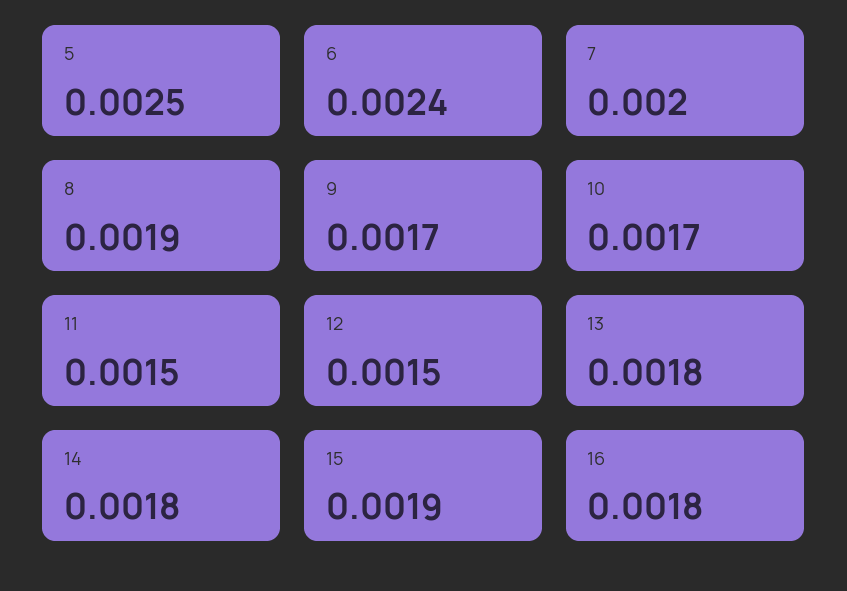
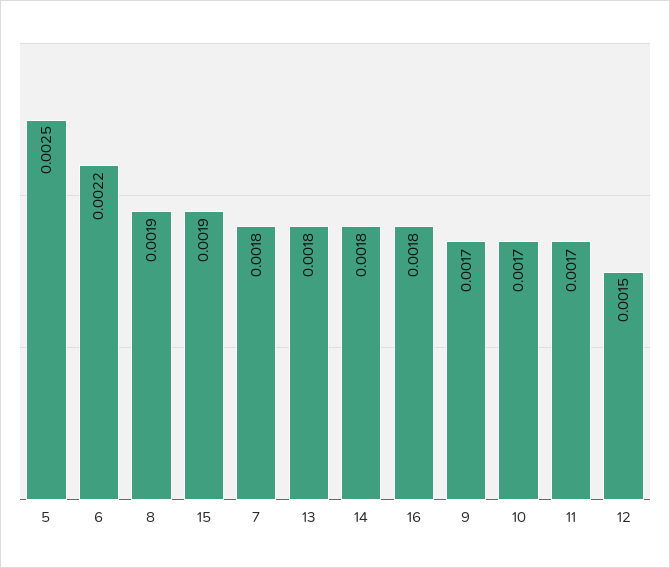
  {
    "5": 0.0025,
-   "6": 0.0024,
+   "6": 0.0022,
-   "7": 0.002,
+   "7": 0.0018,
    "8": 0.0019,
    "9": 0.0017,
    "10": 0.0017,
-   "11": 0.0015,
+   "11": 0.0017,
    "12": 0.0015,
    "13": 0.0018,
    "14": 0.0018,
    "15": 0.0019,
    "16": 0.0018
  }

